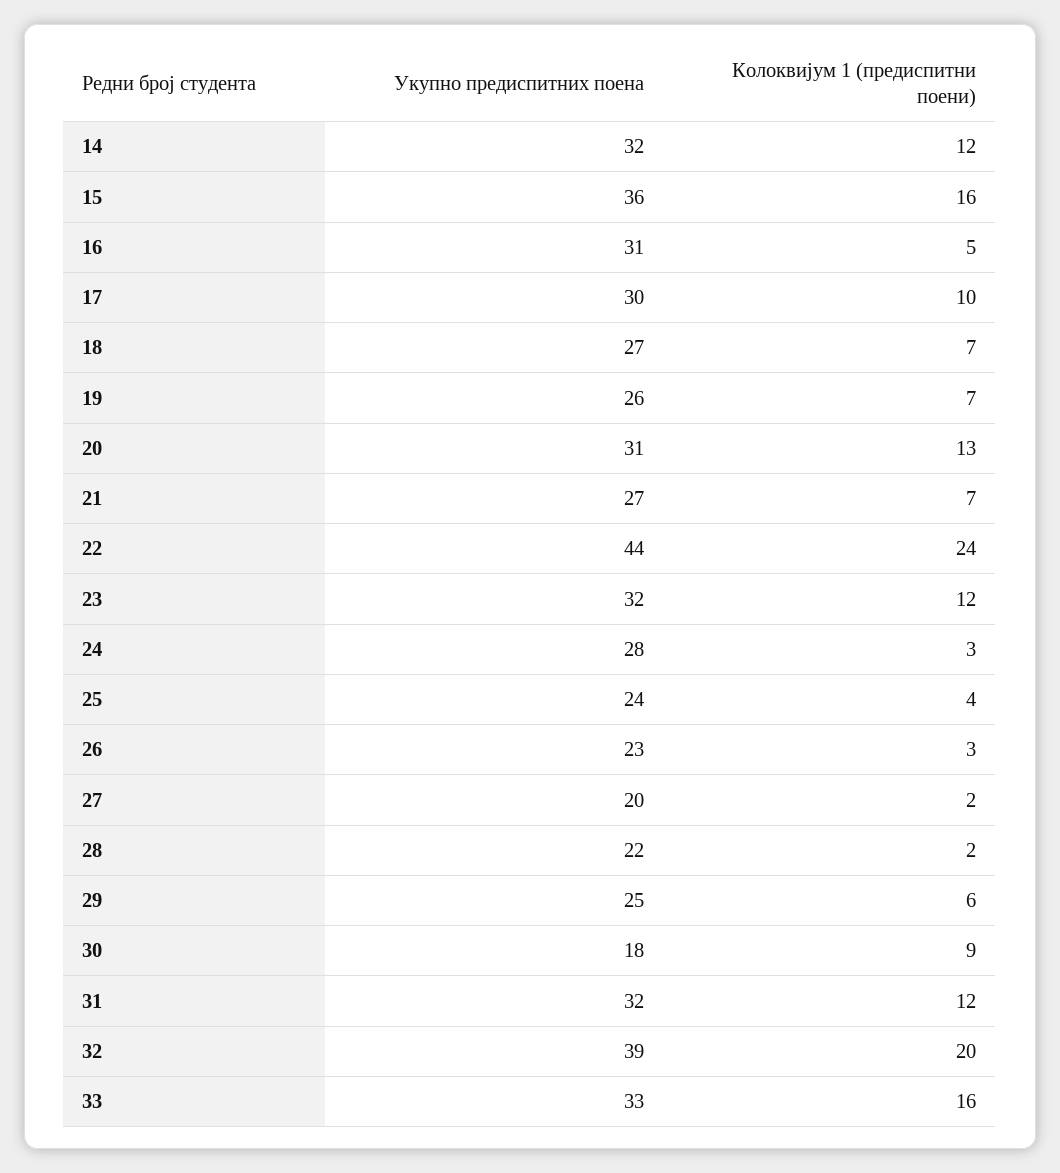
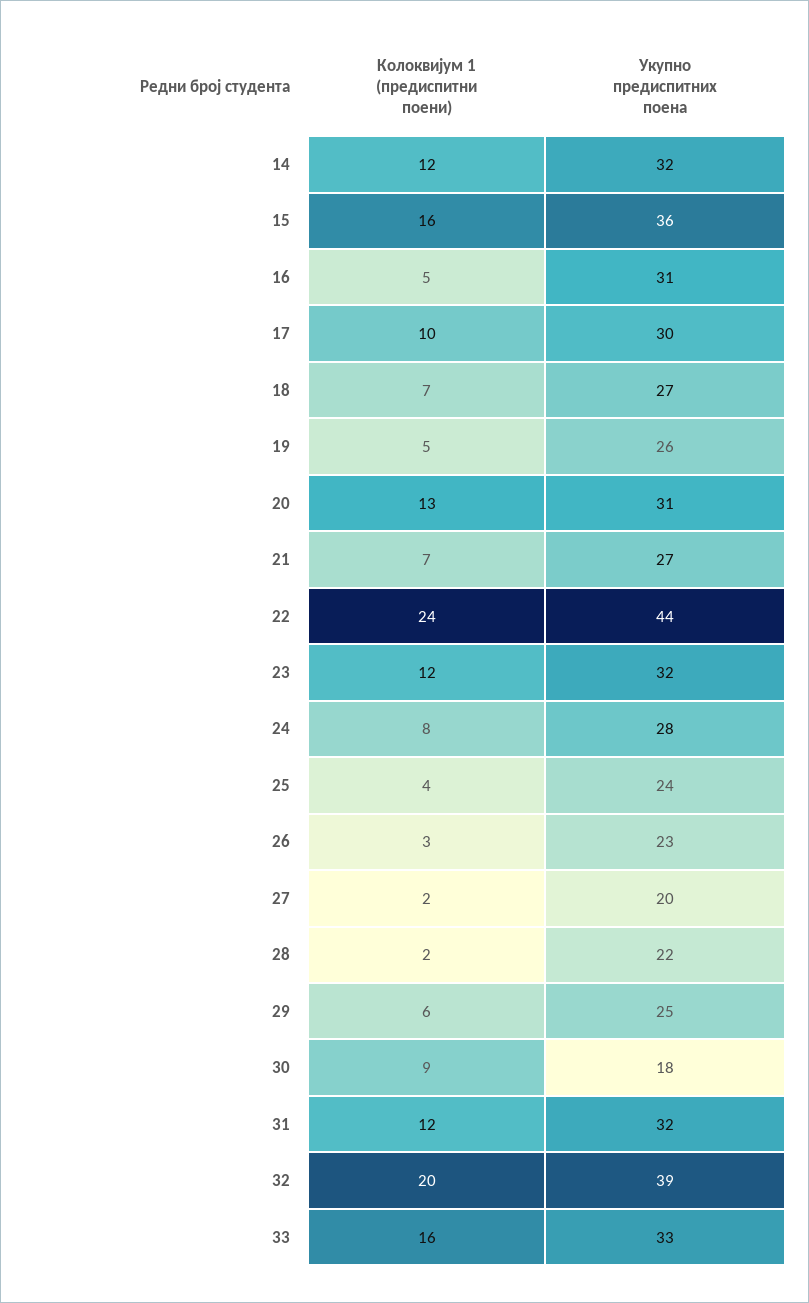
  {
    "Укупно предиспитних поена": {
      "14": 32,
      "15": 36,
      "16": 31,
      "17": 30,
      "18": 27,
      "19": 26,
      "20": 31,
      "21": 27,
      "22": 44,
      "23": 32,
      "24": 28,
      "25": 24,
      "26": 23,
      "27": 20,
      "28": 22,
      "29": 25,
      "30": 18,
      "31": 32,
      "32": 39,
      "33": 33
    },
    "Колоквијум 1 (предиспитни поени)": {
      "14": 12,
      "15": 16,
      "16": 5,
      "17": 10,
      "18": 7,
-     "19": 7,
+     "19": 5,
      "20": 13,
      "21": 7,
      "22": 24,
      "23": 12,
-     "24": 3,
+     "24": 8,
      "25": 4,
      "26": 3,
      "27": 2,
      "28": 2,
      "29": 6,
      "30": 9,
      "31": 12,
      "32": 20,
      "33": 16
    }
  }

